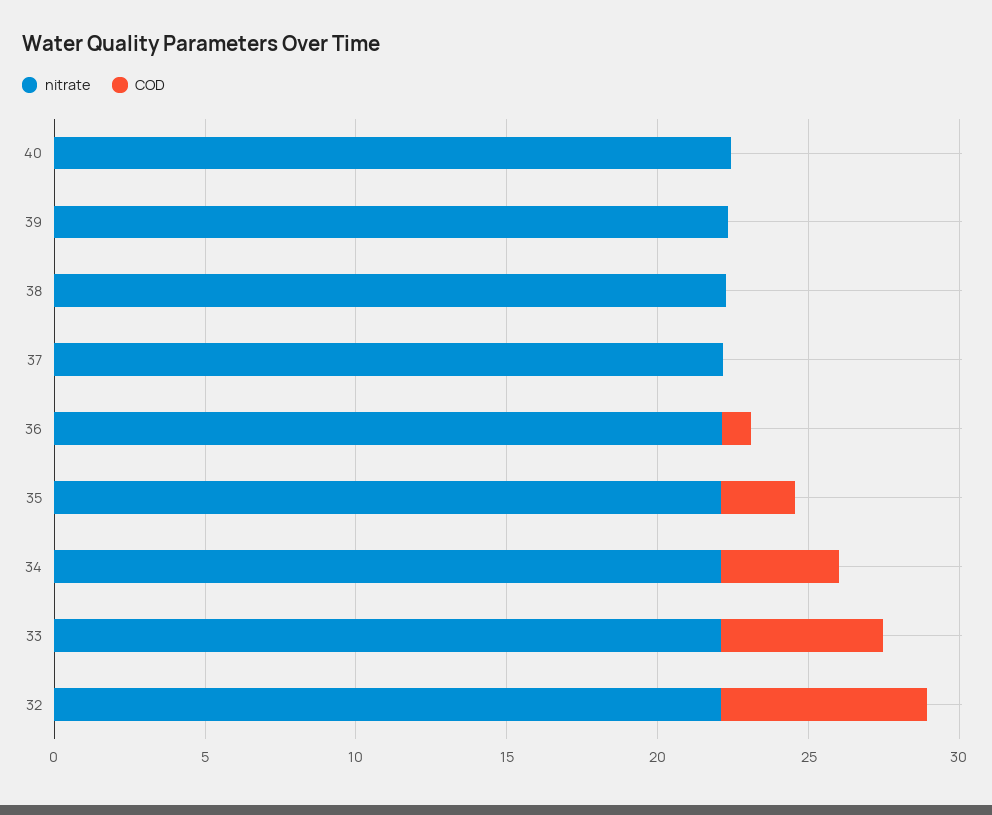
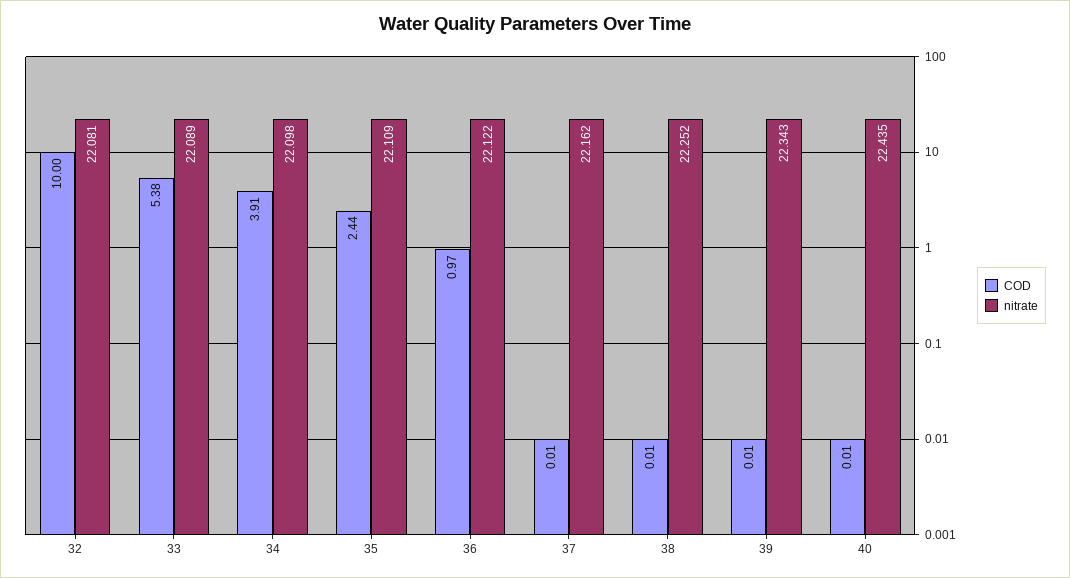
  {
    "nitrate": {
      "40": 22.435,
      "39": 22.343,
      "38": 22.252,
      "37": 22.162,
      "36": 22.122,
      "35": 22.109,
      "34": 22.098,
      "33": 22.089,
      "32": 22.081
    },
    "COD": {
      "40": 0.01,
      "39": 0.01,
      "38": 0.01,
      "37": 0.01,
      "36": 0.97,
      "35": 2.44,
      "34": 3.91,
      "33": 5.38,
-     "32": 7
+     "32": 10
    }
  }

